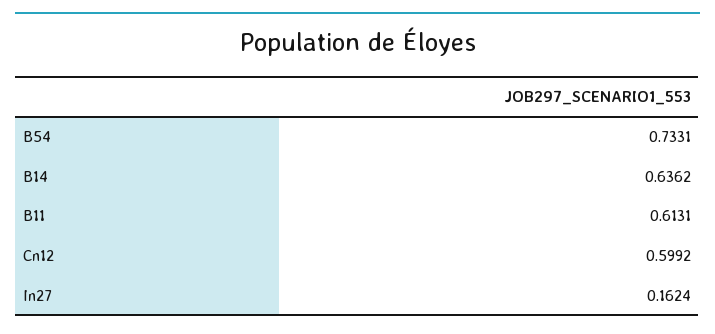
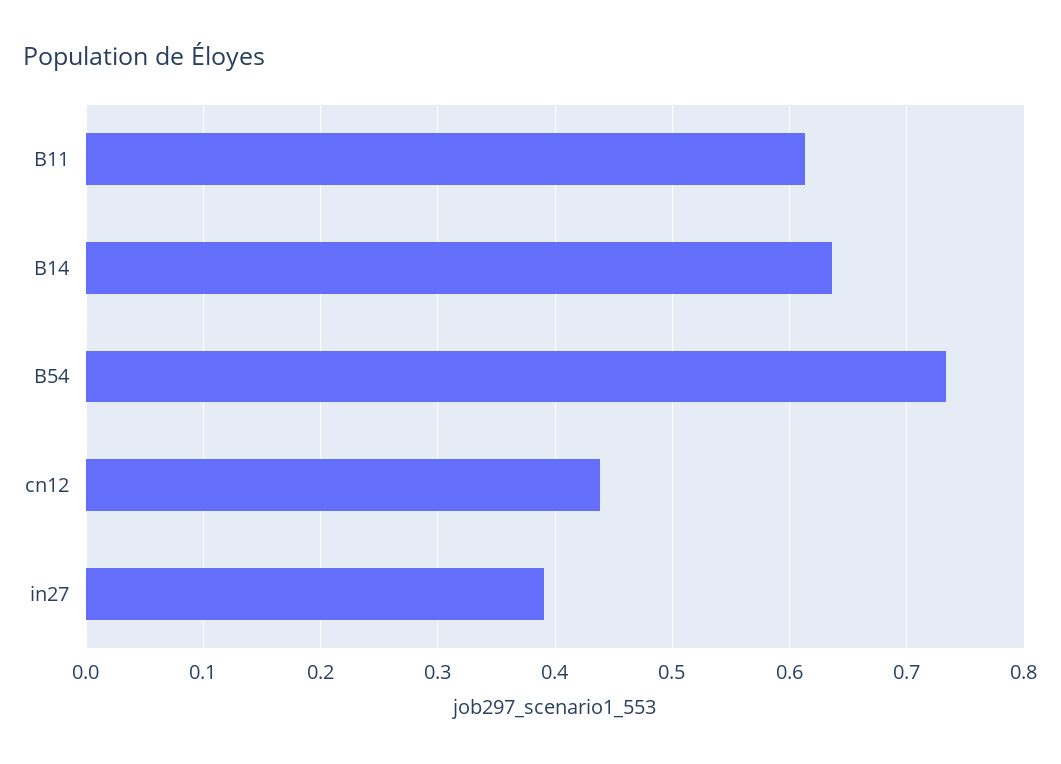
  {
    "B54": 0.7331,
    "B14": 0.6362,
    "B11": 0.6131,
-   "Cn12": 0.5992,
+   "Cn12": 0.44,
-   "In27": 0.1624
+   "In27": 0.39
  }

